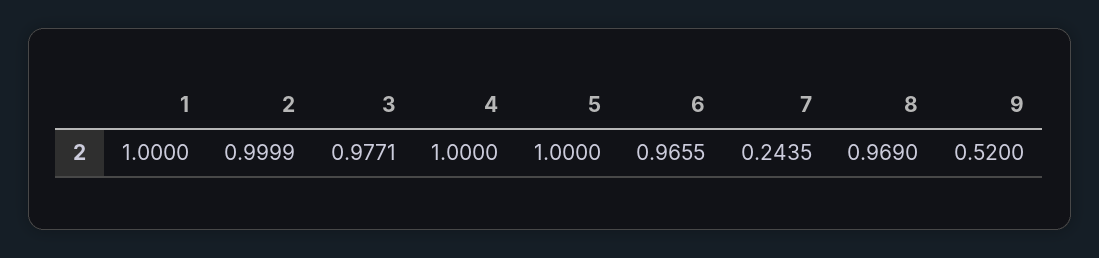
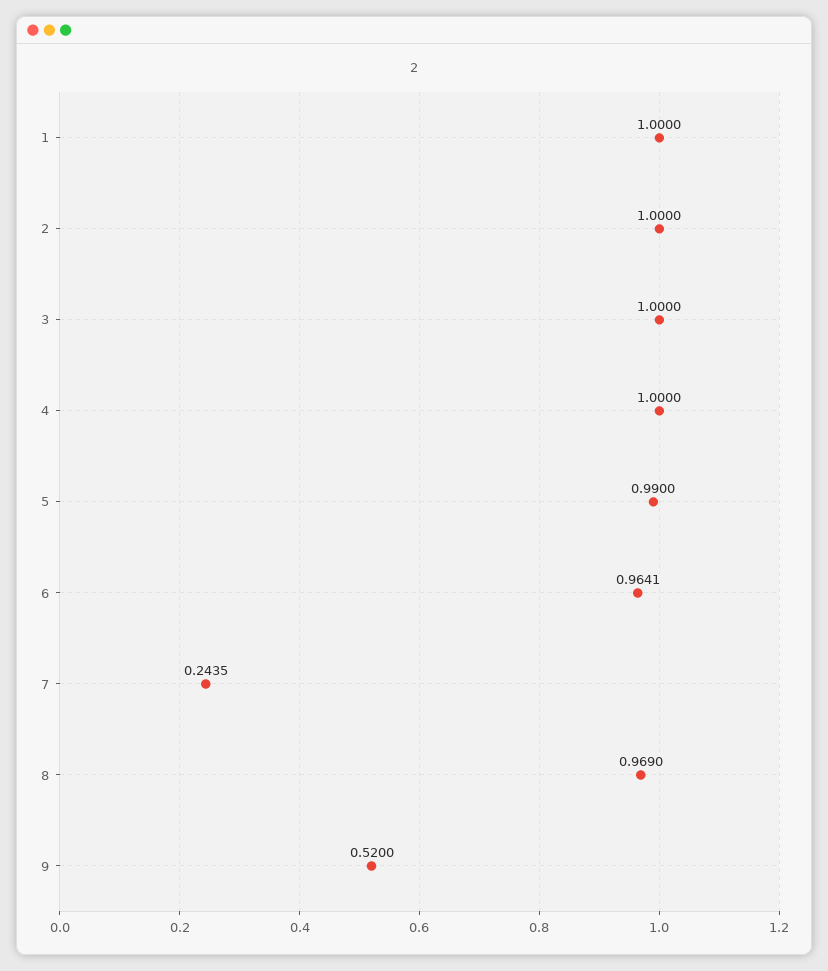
  {
    "1": 1,
-   "2": 0.9999,
+   "2": 1,
-   "3": 0.9771,
+   "3": 1,
    "4": 1,
-   "5": 1,
+   "5": 0.99,
-   "6": 0.9655,
+   "6": 0.9641,
    "7": 0.2435,
    "8": 0.969,
    "9": 0.52
  }

